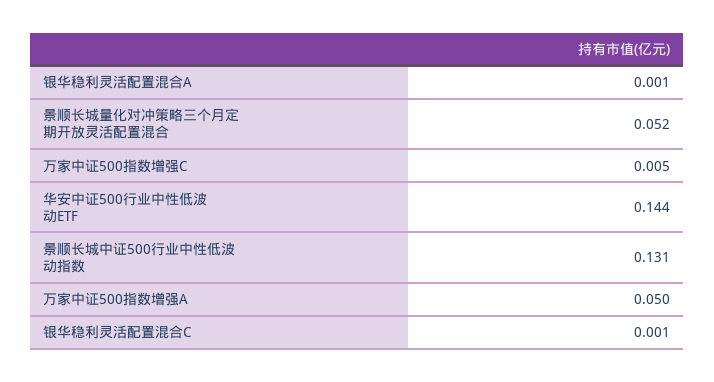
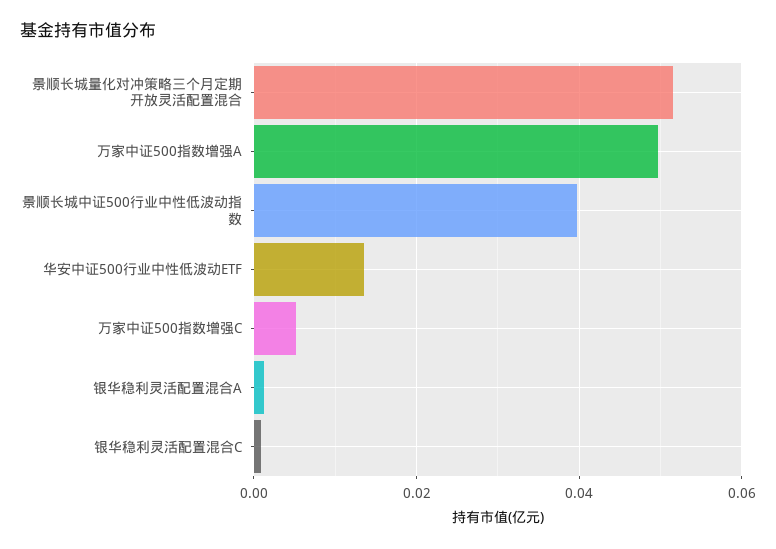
  {
    "银华稳利灵活配置混合A": 0.001,
    "景顺长城量化对冲策略三个月定期开放灵活配置混合": 0.052,
    "万家中证500指数增强C": 0.005,
-   "华安中证500行业中性低波动ETF": 0.144,
+   "华安中证500行业中性低波动ETF": 0.014,
-   "景顺长城中证500行业中性低波动指数": 0.131,
+   "景顺长城中证500行业中性低波动指数": 0.04,
    "万家中证500指数增强A": 0.05,
    "银华稳利灵活配置混合C": 0.001
  }

